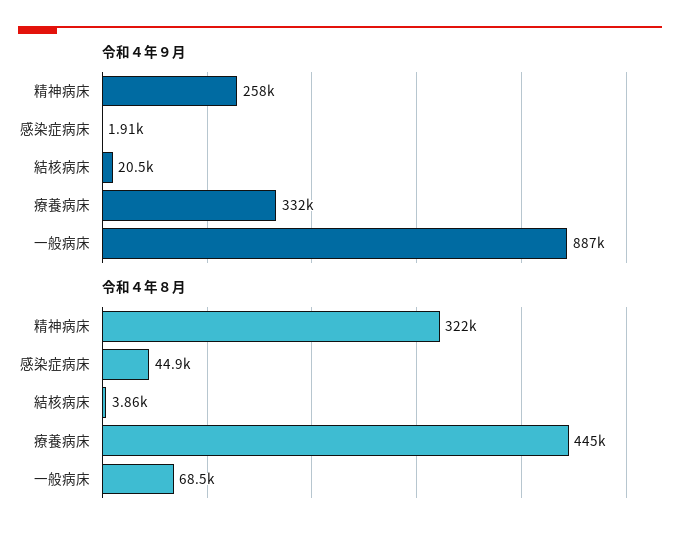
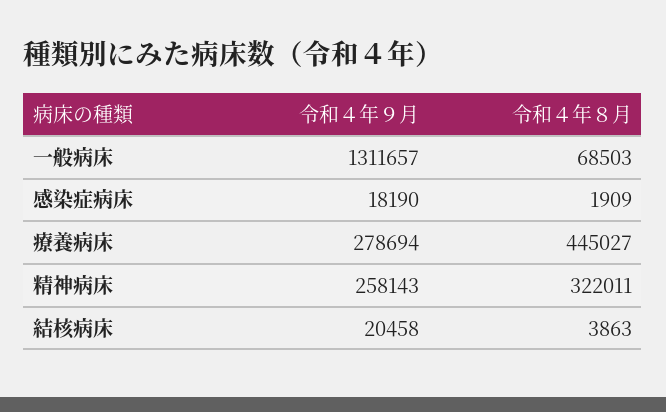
  {
    "令和４年９月": {
      "精神病床": 258143,
-     "感染症病床": 1910,
+     "感染症病床": 18190,
      "結核病床": 20458,
-     "療養病床": 332000,
+     "療養病床": 278694,
-     "一般病床": 887000
+     "一般病床": 1311657
    },
    "令和４年８月": {
      "精神病床": 322011,
-     "感染症病床": 44900,
+     "感染症病床": 1909,
      "結核病床": 3863,
      "療養病床": 445027,
      "一般病床": 68503
    }
  }

